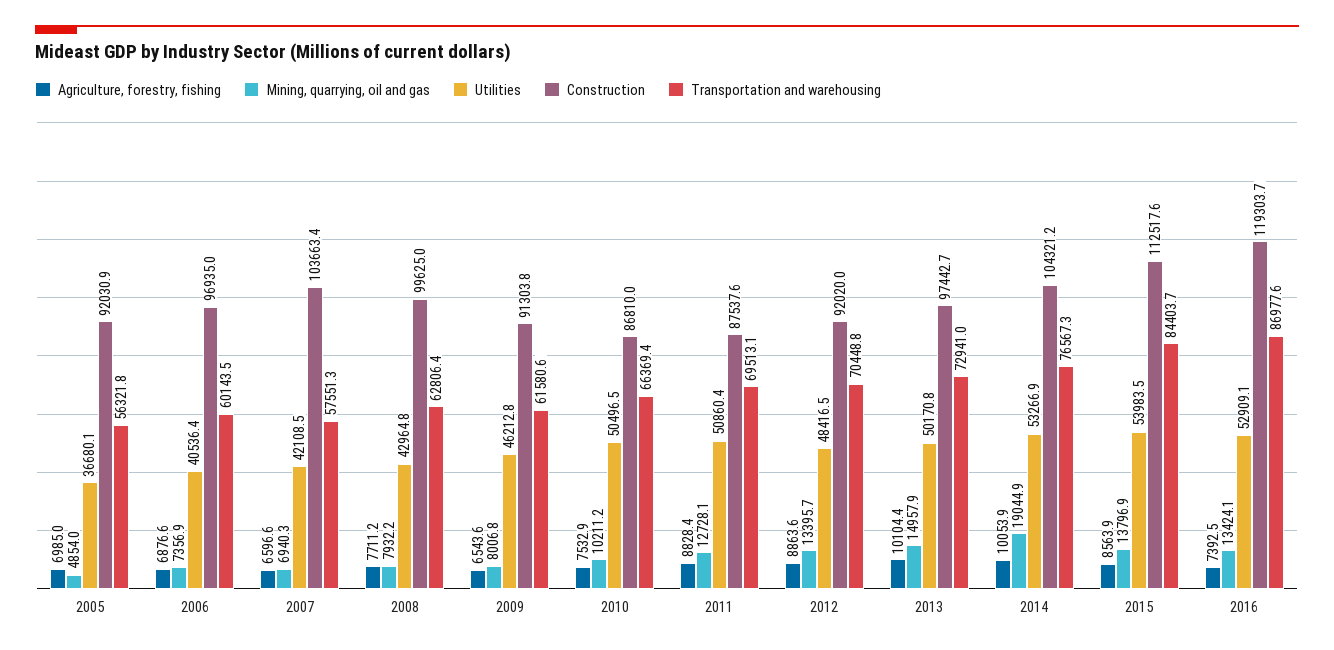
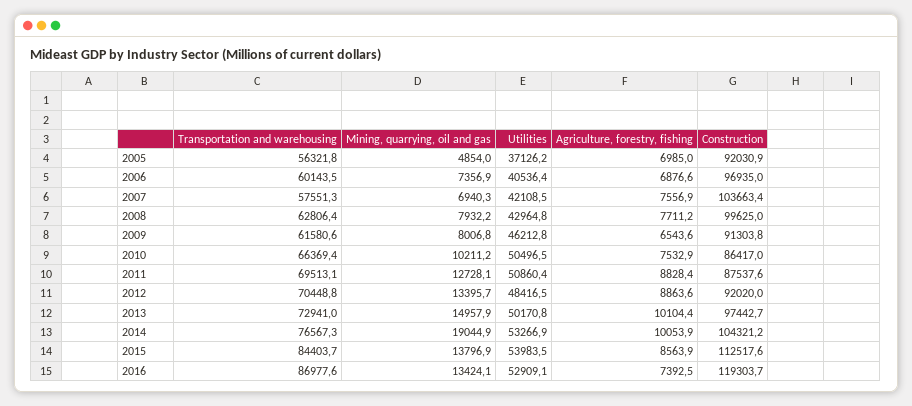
  {
    "Agriculture, forestry, fishing": {
      "2005": 6985,
      "2006": 6876.6,
-     "2007": 6596.6,
+     "2007": 7556.9,
      "2008": 7711.2,
      "2009": 6543.6,
      "2010": 7532.9,
      "2011": 8828.4,
      "2012": 8863.6,
      "2013": 10104.4,
      "2014": 10053.9,
      "2015": 8563.9,
      "2016": 7392.5
    },
    "Mining, quarrying, oil and gas": {
      "2005": 4854,
      "2006": 7356.9,
      "2007": 6940.3,
      "2008": 7932.2,
      "2009": 8006.8,
      "2010": 10211.2,
      "2011": 12728.1,
      "2012": 13395.7,
      "2013": 14957.9,
      "2014": 19044.9,
      "2015": 13796.9,
      "2016": 13424.1
    },
    "Utilities": {
-     "2005": 36680.1,
+     "2005": 37126.2,
      "2006": 40536.4,
      "2007": 42108.5,
      "2008": 42964.8,
      "2009": 46212.8,
      "2010": 50496.5,
      "2011": 50860.4,
      "2012": 48416.5,
      "2013": 50170.8,
      "2014": 53266.9,
      "2015": 53983.5,
      "2016": 52909.1
    },
    "Construction": {
      "2005": 92030.9,
      "2006": 96935,
      "2007": 103663.4,
      "2008": 99625,
      "2009": 91303.8,
-     "2010": 86810,
+     "2010": 86417,
      "2011": 87537.6,
      "2012": 92020,
      "2013": 97442.7,
      "2014": 104321.2,
      "2015": 112517.6,
      "2016": 119303.7
    },
    "Transportation and warehousing": {
      "2005": 56321.8,
      "2006": 60143.5,
      "2007": 57551.3,
      "2008": 62806.4,
      "2009": 61580.6,
      "2010": 66369.4,
      "2011": 69513.1,
      "2012": 70448.8,
      "2013": 72941,
      "2014": 76567.3,
      "2015": 84403.7,
      "2016": 86977.6
    }
  }

